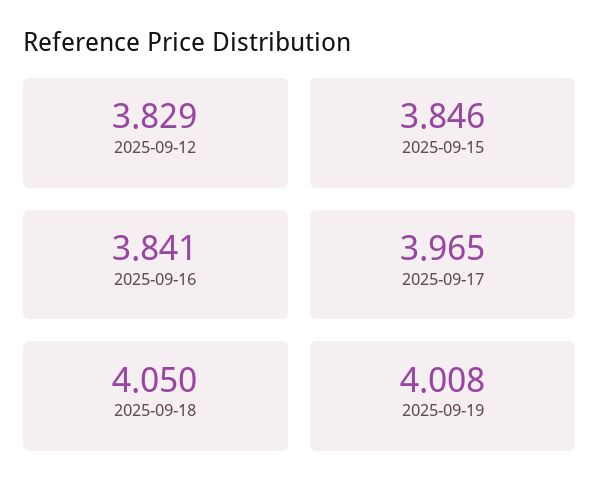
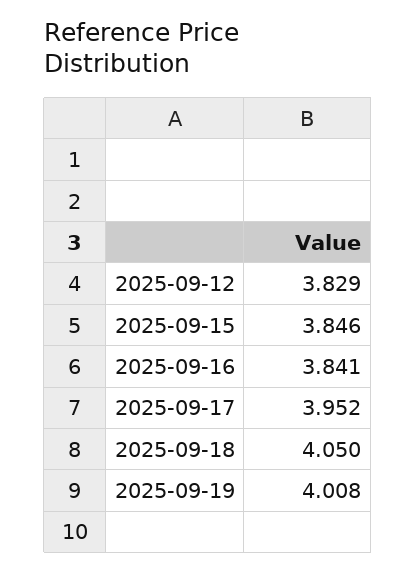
  {
    "2025-09-12": 3.829,
    "2025-09-15": 3.846,
    "2025-09-16": 3.841,
-   "2025-09-17": 3.965,
+   "2025-09-17": 3.952,
    "2025-09-18": 4.05,
    "2025-09-19": 4.008
  }

